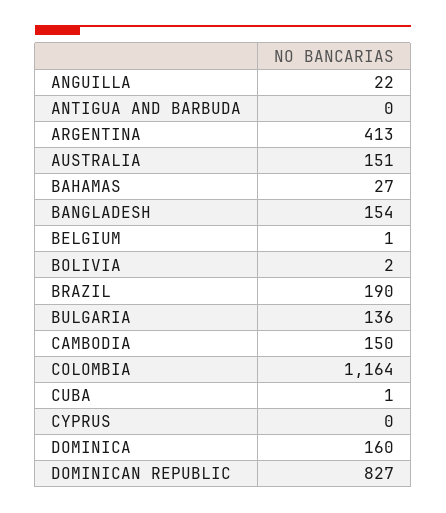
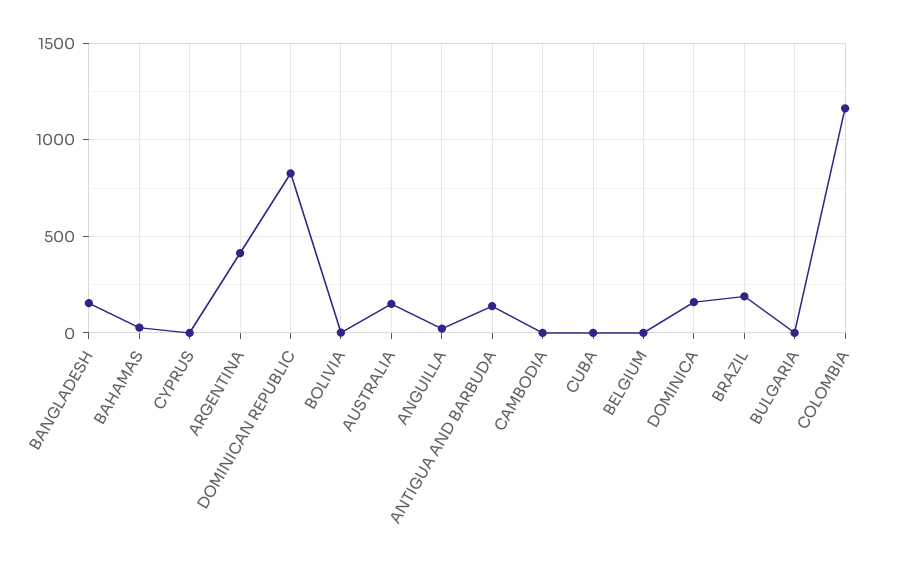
  {
    "ANGUILLA": 22,
-   "ANTIGUA AND BARBUDA": 0,
+   "ANTIGUA AND BARBUDA": 150,
    "ARGENTINA": 413,
    "AUSTRALIA": 151,
    "BAHAMAS": 27,
    "BANGLADESH": 154,
    "BELGIUM": 1,
    "BOLIVIA": 2,
    "BRAZIL": 190,
-   "BULGARIA": 136,
+   "BULGARIA": 0,
-   "CAMBODIA": 150,
+   "CAMBODIA": 0,
    "COLOMBIA": 1164,
    "CUBA": 1,
    "CYPRUS": 0,
    "DOMINICA": 160,
    "DOMINICAN REPUBLIC": 827
  }

